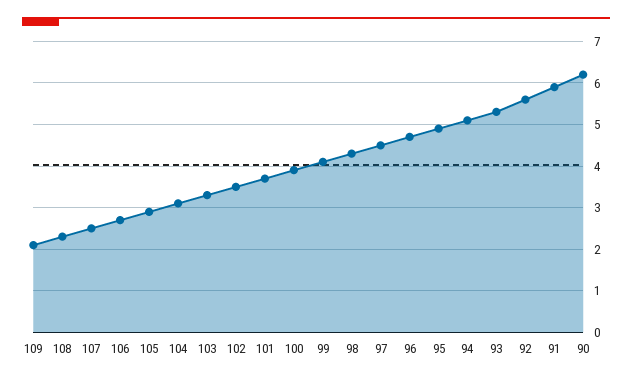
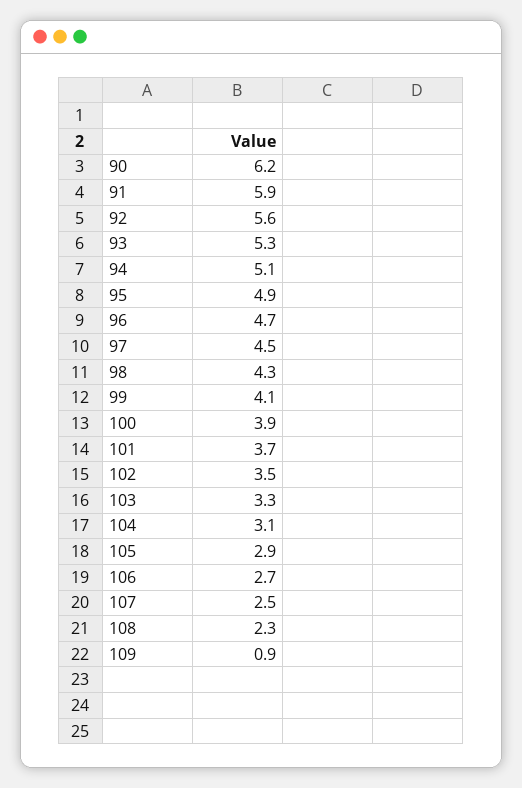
  {
-   "109": 2,
+   "109": 0.9,
    "108": 2.3,
    "107": 2.5,
    "106": 2.7,
    "105": 2.9,
    "104": 3.1,
    "103": 3.3,
    "102": 3.5,
    "101": 3.7,
    "100": 3.9,
    "99": 4.1,
    "98": 4.3,
    "97": 4.5,
    "96": 4.7,
    "95": 4.9,
    "94": 5.1,
    "93": 5.3,
    "92": 5.6,
    "91": 5.9,
    "90": 6.2
  }

